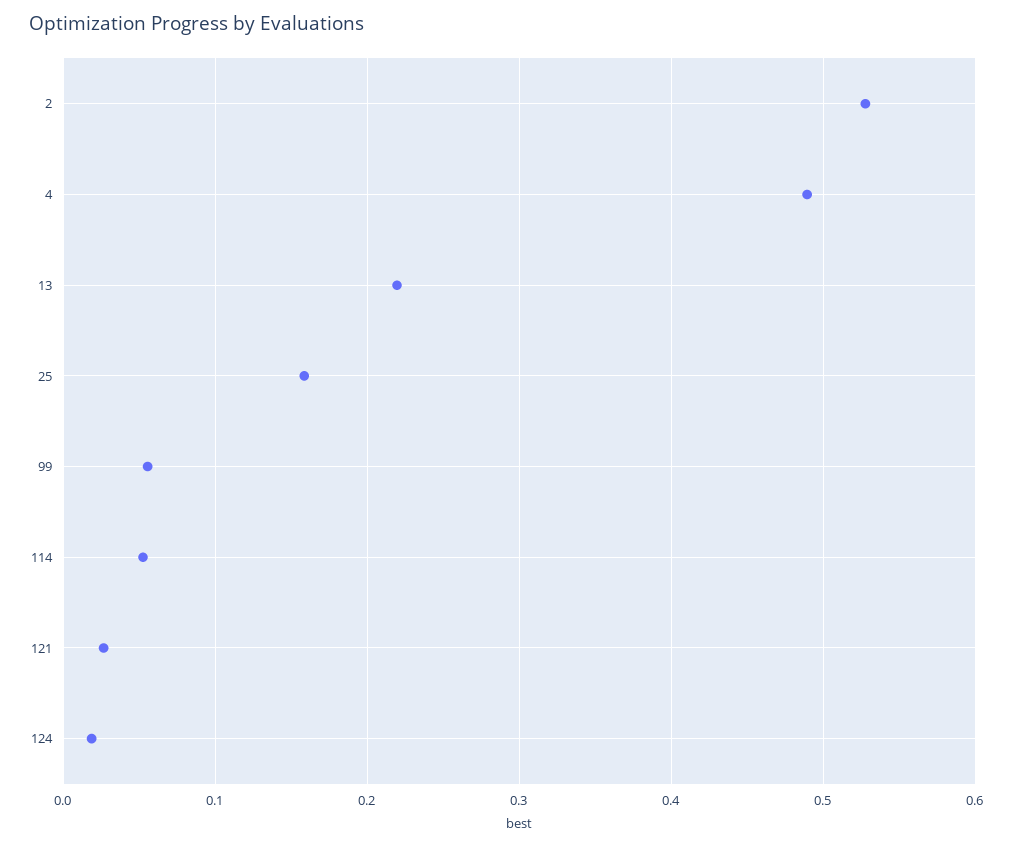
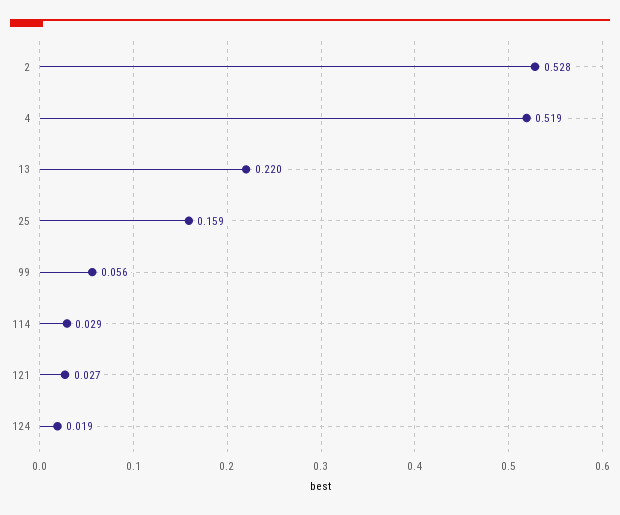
  {
    "2": 0.528,
-   "4": 0.49,
+   "4": 0.519,
    "13": 0.22,
    "25": 0.159,
    "99": 0.056,
-   "114": 0.05,
+   "114": 0.029,
    "121": 0.027,
    "124": 0.019
  }

